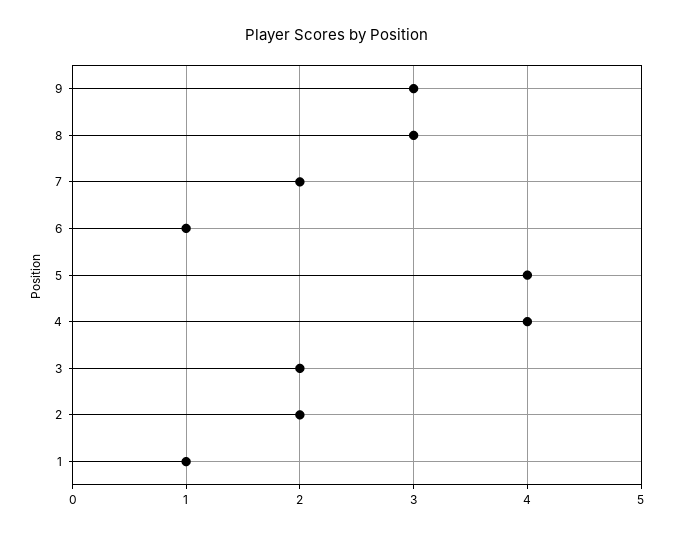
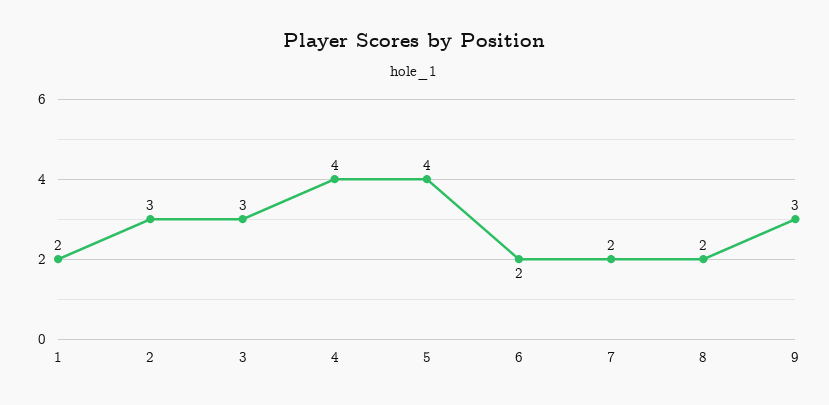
  {
    "9": 3,
-   "8": 3,
+   "8": 2,
    "7": 2,
-   "6": 1,
+   "6": 2,
    "5": 4,
    "4": 4,
-   "3": 2,
+   "3": 3,
-   "2": 2,
+   "2": 3,
-   "1": 1
+   "1": 2
  }

